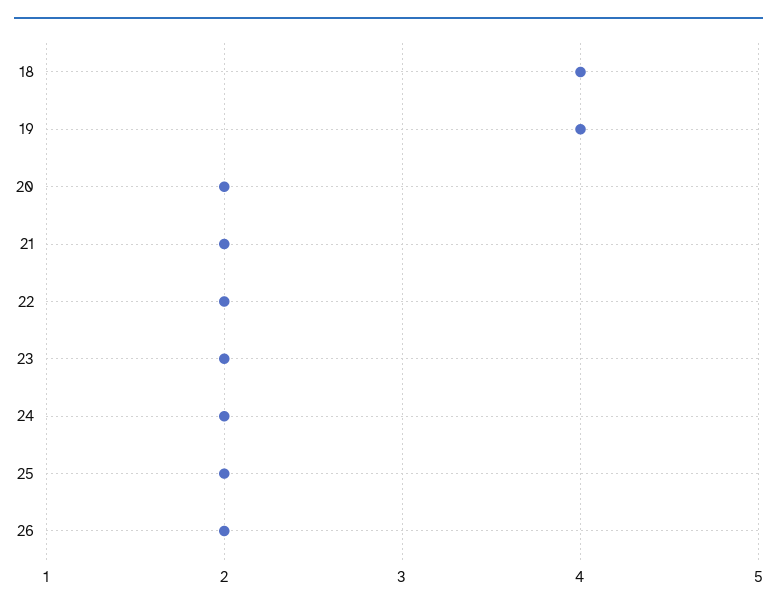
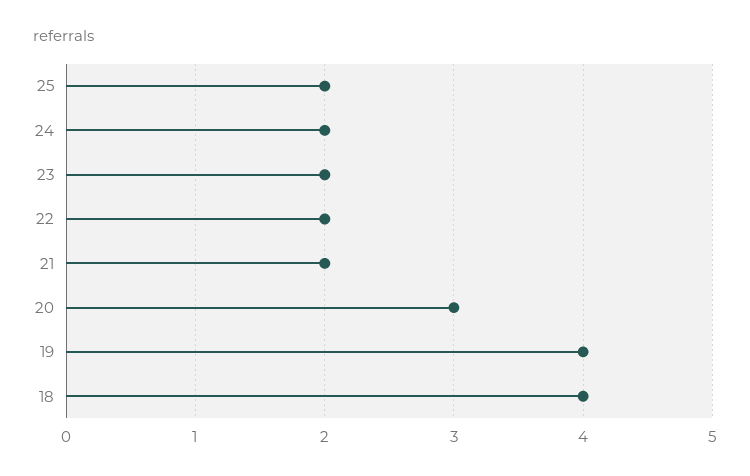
  {
    "18": 4,
    "19": 4,
-   "20": 2,
+   "20": 3,
    "21": 2,
    "22": 2,
    "23": 2,
    "24": 2,
-   "25": 2,
+   "25": 2
-   "26": 2
  }

